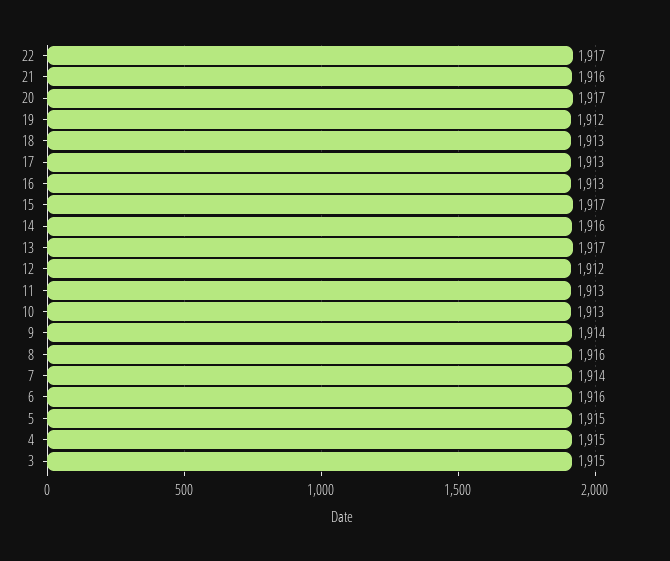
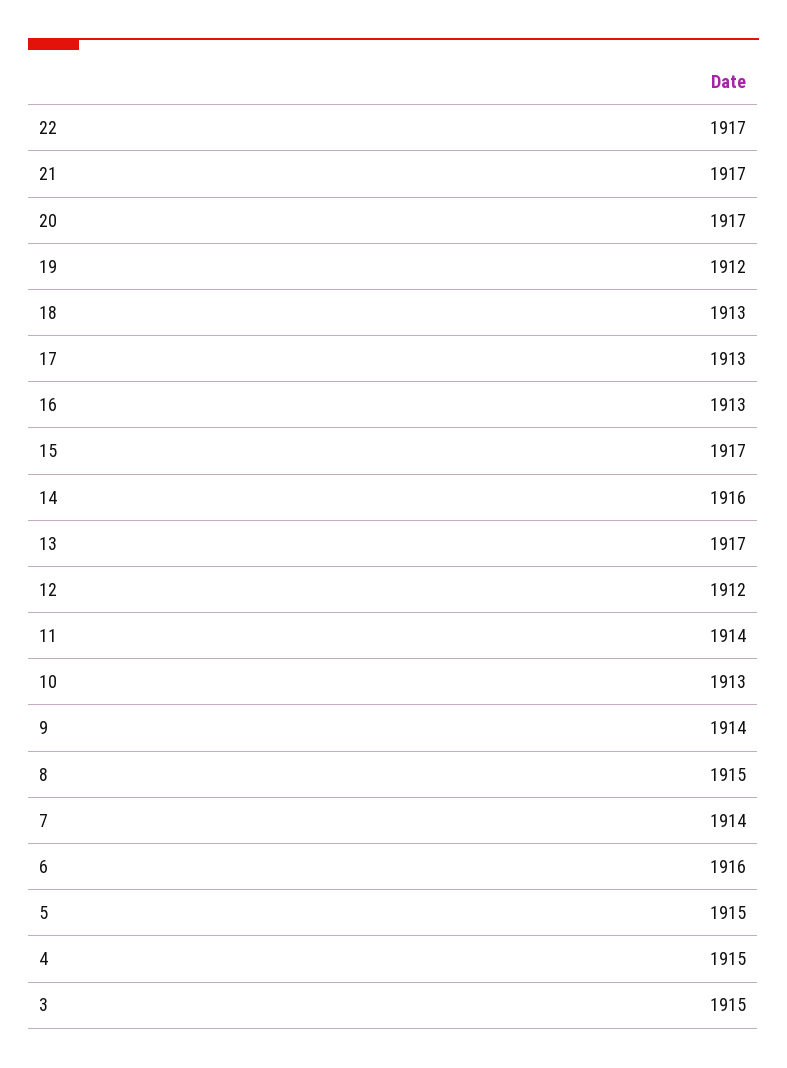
  {
    "22": 1917,
-   "21": 1916,
+   "21": 1917,
    "20": 1917,
    "19": 1912,
    "18": 1913,
    "17": 1913,
    "16": 1913,
    "15": 1917,
    "14": 1916,
    "13": 1917,
    "12": 1912,
-   "11": 1913,
+   "11": 1914,
    "10": 1913,
    "9": 1914,
-   "8": 1916,
+   "8": 1915,
    "7": 1914,
    "6": 1916,
    "5": 1915,
    "4": 1915,
    "3": 1915
  }

